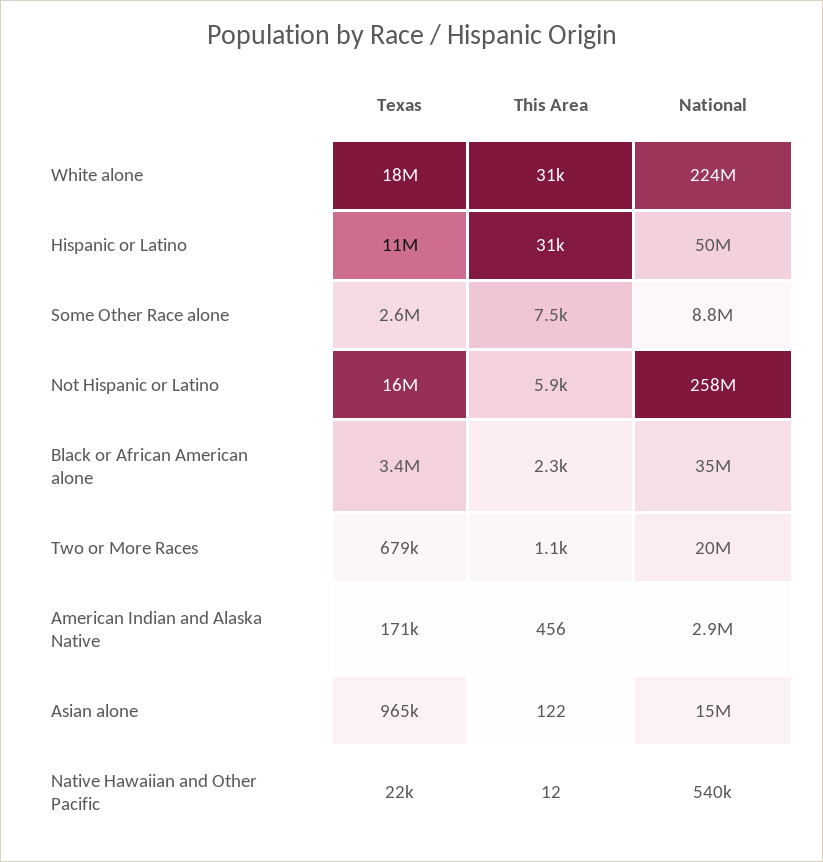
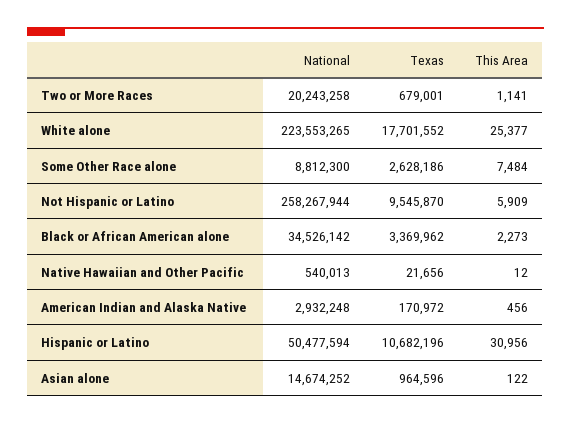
  {
    "Texas": {
      "White alone": 17701552,
      "Hispanic or Latino": 10682196,
      "Some Other Race alone": 2628186,
-     "Not Hispanic or Latino": 16000000,
+     "Not Hispanic or Latino": 9545870,
      "Black or African American alone": 3369962,
      "Two or More Races": 679001,
      "American Indian and Alaska Native": 170972,
      "Asian alone": 964596,
      "Native Hawaiian and Other Pacific": 21656
    },
    "This Area": {
-     "White alone": 31000,
+     "White alone": 25377,
      "Hispanic or Latino": 30956,
      "Some Other Race alone": 7484,
      "Not Hispanic or Latino": 5909,
      "Black or African American alone": 2273,
      "Two or More Races": 1141,
      "American Indian and Alaska Native": 456,
      "Asian alone": 122,
      "Native Hawaiian and Other Pacific": 12
    },
    "National": {
      "White alone": 223553265,
      "Hispanic or Latino": 50477594,
      "Some Other Race alone": 8812300,
      "Not Hispanic or Latino": 258267944,
      "Black or African American alone": 34526142,
      "Two or More Races": 20243258,
      "American Indian and Alaska Native": 2932248,
      "Asian alone": 14674252,
      "Native Hawaiian and Other Pacific": 540013
    }
  }

